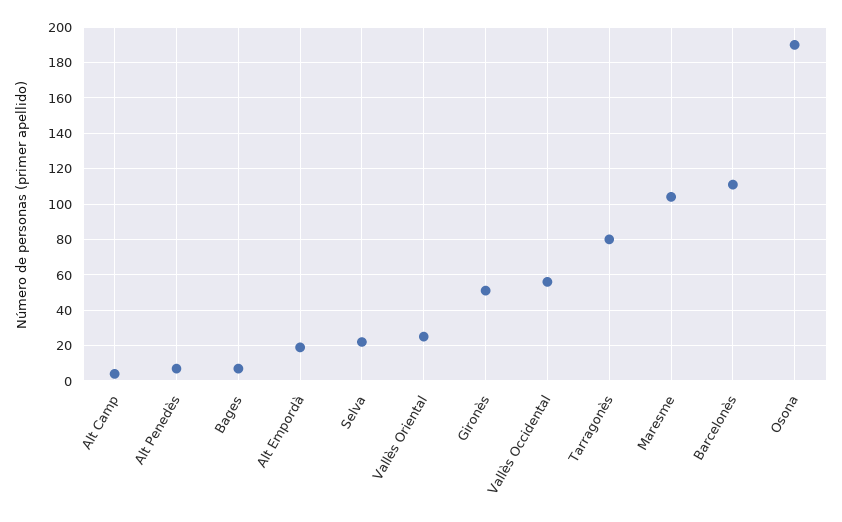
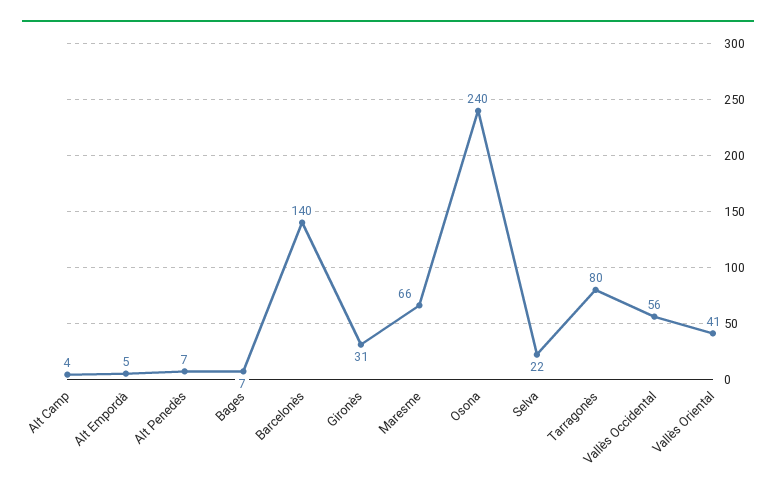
  {
    "Alt Camp": 4,
    "Alt Penedès": 7,
    "Bages": 7,
-   "Alt Empordà": 20,
+   "Alt Empordà": 5,
    "Selva": 22,
-   "Vallès Oriental": 25,
+   "Vallès Oriental": 41,
-   "Gironès": 50,
+   "Gironès": 31,
    "Vallès Occidental": 56,
    "Tarragonès": 80,
-   "Maresme": 105,
+   "Maresme": 66,
-   "Barcelonès": 110,
+   "Barcelonès": 140,
-   "Osona": 190
+   "Osona": 240
  }

